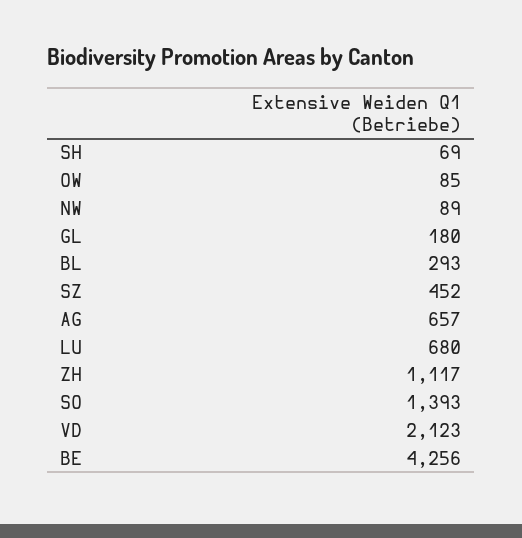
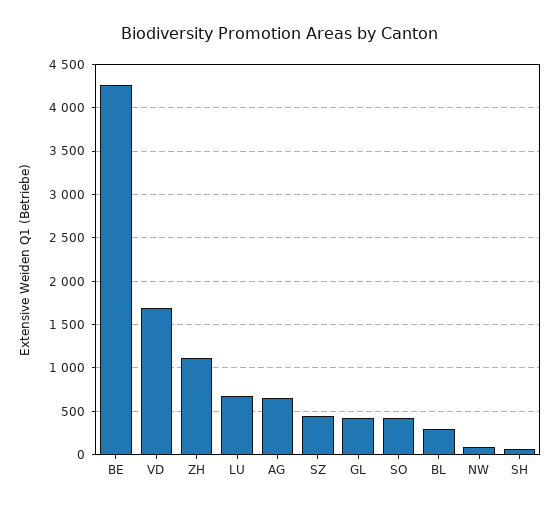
  {
    "SH": 69,
-   "OW": 85,
    "NW": 89,
-   "GL": 180,
+   "GL": 400,
    "BL": 293,
    "SZ": 452,
    "AG": 657,
    "LU": 680,
    "ZH": 1117,
-   "SO": 1393,
+   "SO": 400,
-   "VD": 2123,
+   "VD": 1700,
    "BE": 4256
  }

